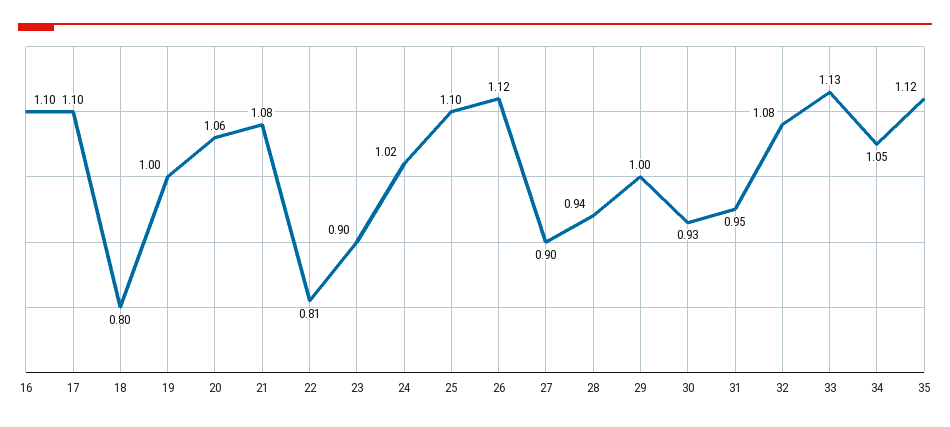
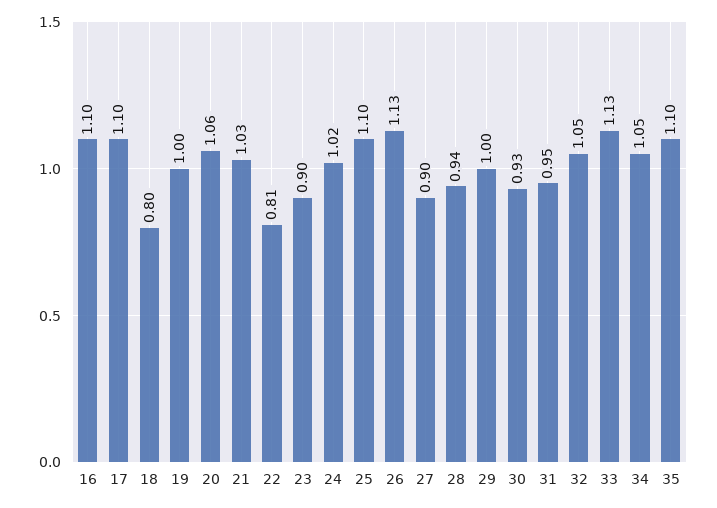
  {
    "16": 1.1,
    "17": 1.1,
    "18": 0.8,
    "19": 1,
    "20": 1.06,
-   "21": 1.08,
+   "21": 1.03,
    "22": 0.81,
    "23": 0.9,
    "24": 1.02,
    "25": 1.1,
-   "26": 1.12,
+   "26": 1.13,
    "27": 0.9,
    "28": 0.94,
    "29": 1,
    "30": 0.93,
    "31": 0.95,
-   "32": 1.08,
+   "32": 1.05,
    "33": 1.13,
    "34": 1.05,
-   "35": 1.12
+   "35": 1.1
  }

